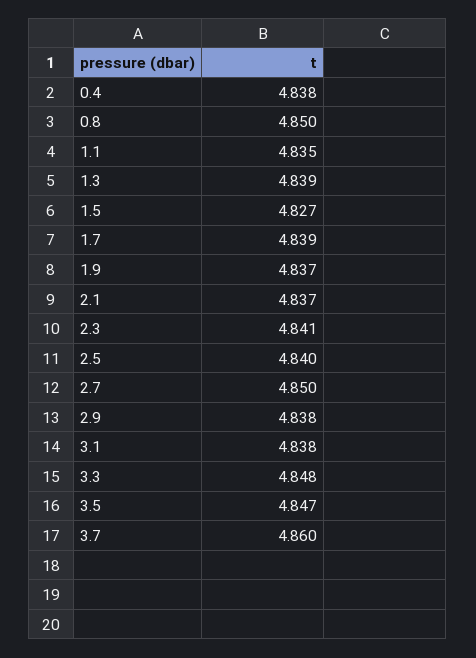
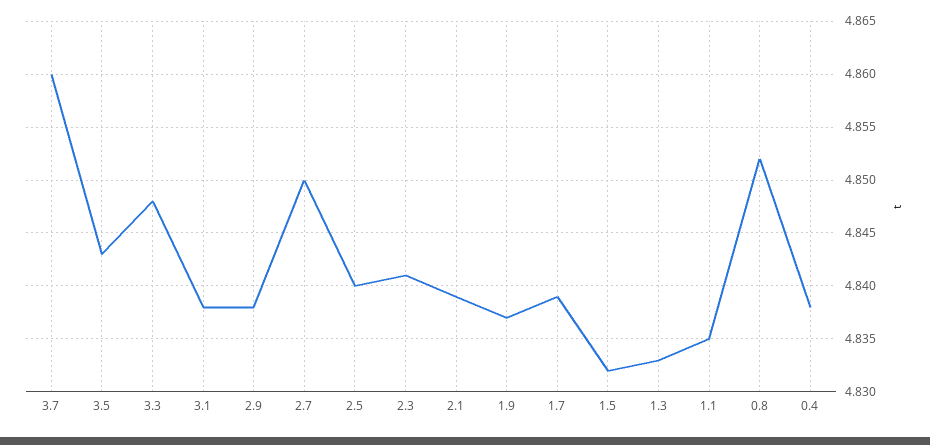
  {
    "0.4": 4.838,
-   "0.8": 4.85,
+   "0.8": 4.852,
    "1.1": 4.835,
-   "1.3": 4.839,
+   "1.3": 4.833,
-   "1.5": 4.827,
+   "1.5": 4.832,
    "1.7": 4.839,
    "1.9": 4.837,
-   "2.1": 4.837,
+   "2.1": 4.839,
    "2.3": 4.841,
    "2.5": 4.84,
    "2.7": 4.85,
    "2.9": 4.838,
    "3.1": 4.838,
    "3.3": 4.848,
-   "3.5": 4.847,
+   "3.5": 4.843,
    "3.7": 4.86
  }

